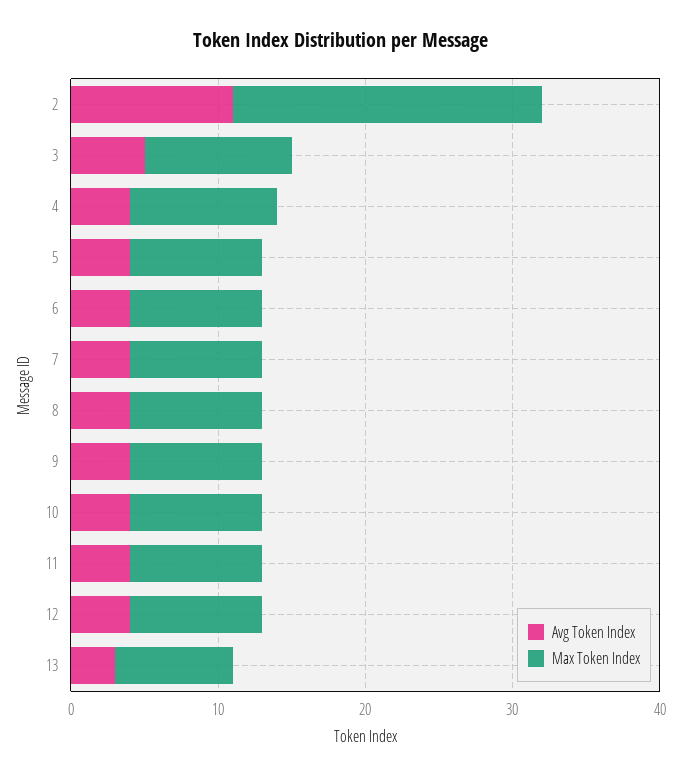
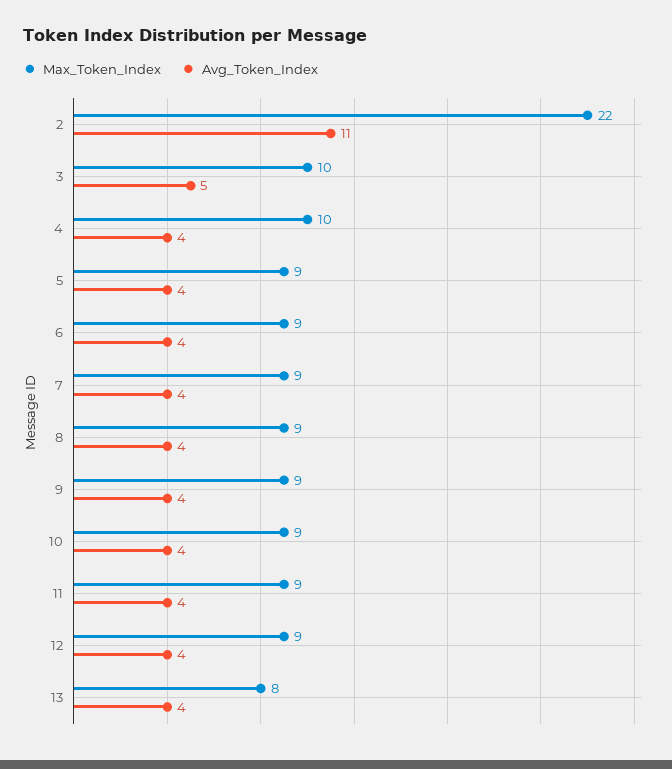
  {
    "Avg Token Index": {
      "2": 11,
      "3": 5,
      "4": 4,
      "5": 4,
      "6": 4,
      "7": 4,
      "8": 4,
      "9": 4,
      "10": 4,
      "11": 4,
      "12": 4,
-     "13": 3
+     "13": 4
    },
    "Max Token Index": {
-     "2": 21,
+     "2": 22,
      "3": 10,
      "4": 10,
      "5": 9,
      "6": 9,
      "7": 9,
      "8": 9,
      "9": 9,
      "10": 9,
      "11": 9,
      "12": 9,
      "13": 8
    }
  }

